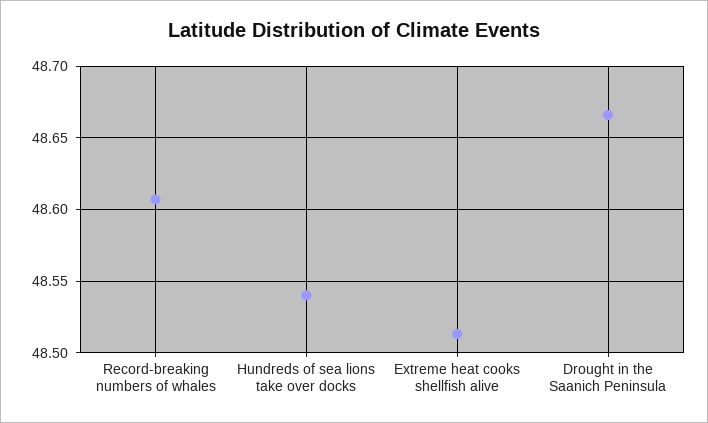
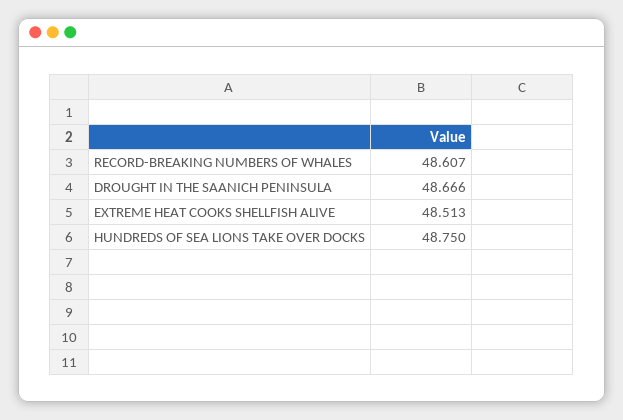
  {
    "Record-breaking numbers of whales": 48.607,
-   "Hundreds of sea lions take over docks": 48.54,
+   "Hundreds of sea lions take over docks": 48.75,
    "Extreme heat cooks shellfish alive": 48.513,
    "Drought in the Saanich Peninsula": 48.666
  }

